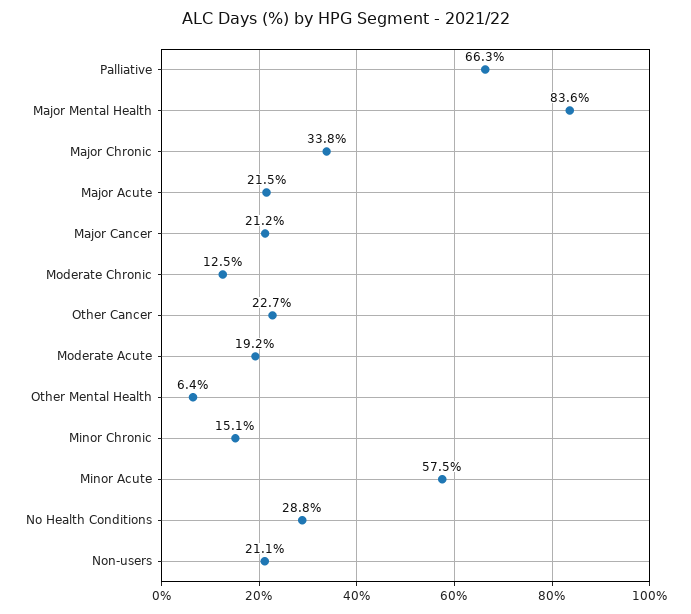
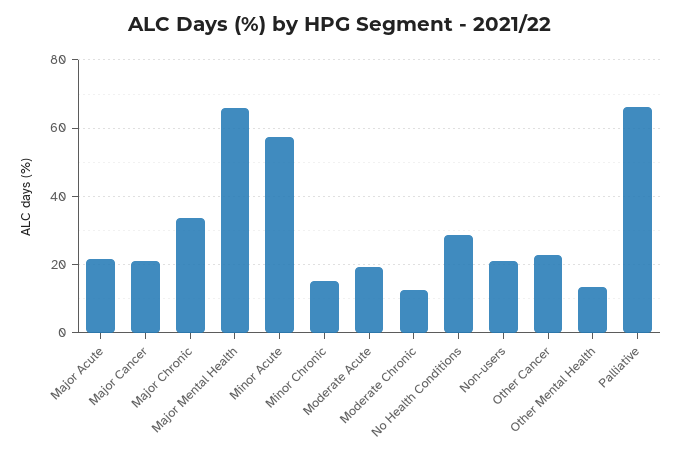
  {
    "Palliative": 66.3,
-   "Major Mental Health": 83.6,
+   "Major Mental Health": 66,
    "Major Chronic": 33.8,
    "Major Acute": 21.5,
    "Major Cancer": 21.2,
    "Moderate Chronic": 12.5,
    "Other Cancer": 22.7,
    "Moderate Acute": 19.2,
-   "Other Mental Health": 6.4,
+   "Other Mental Health": 14,
    "Minor Chronic": 15.1,
    "Minor Acute": 57.5,
    "No Health Conditions": 28.8,
    "Non-users": 21.1
  }

